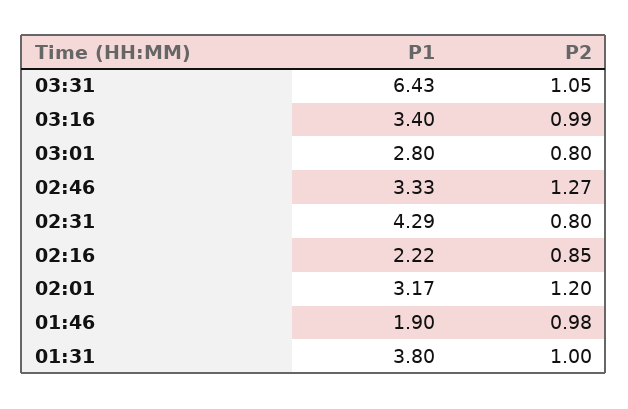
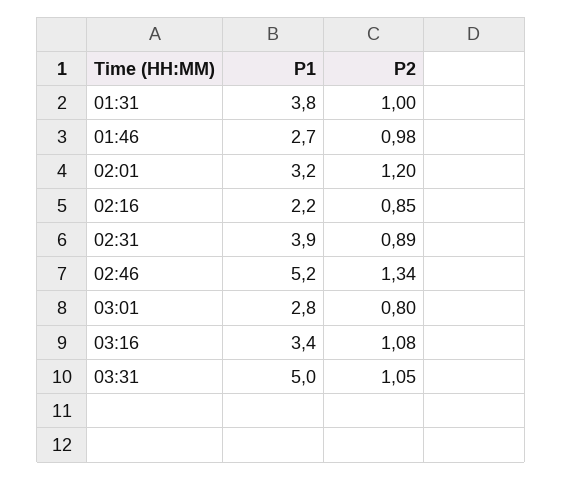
  {
    "P1": {
-     "03:31": 6.43,
+     "03:31": 5,
      "03:16": 3.4,
      "03:01": 2.8,
-     "02:46": 3.33,
+     "02:46": 5.2,
-     "02:31": 4.29,
+     "02:31": 3.9,
      "02:16": 2.22,
      "02:01": 3.17,
-     "01:46": 1.9,
+     "01:46": 2.7,
      "01:31": 3.8
    },
    "P2": {
      "03:31": 1.05,
-     "03:16": 0.99,
+     "03:16": 1.08,
      "03:01": 0.8,
-     "02:46": 1.27,
+     "02:46": 1.34,
-     "02:31": 0.8,
+     "02:31": 0.89,
      "02:16": 0.85,
      "02:01": 1.2,
      "01:46": 0.98,
      "01:31": 1
    }
  }

